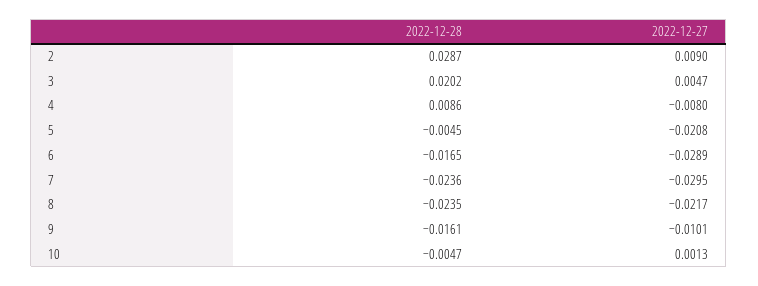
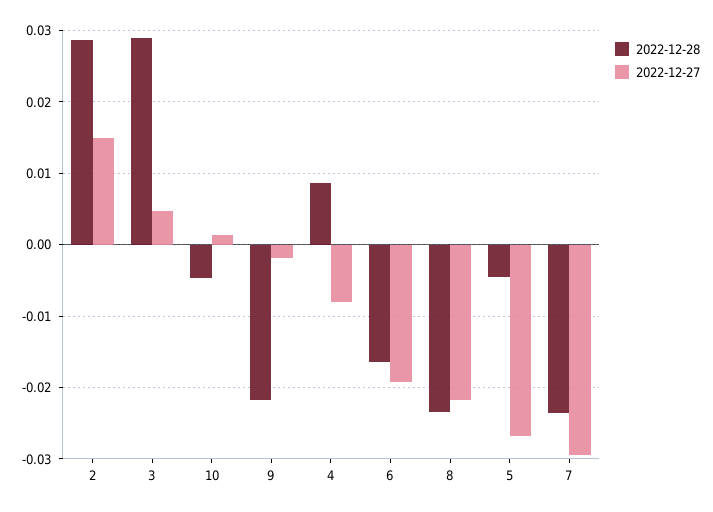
  {
    "2022-12-28": {
      "2": 0.0287,
-     "3": 0.0202,
+     "3": 0.029,
      "4": 0.0086,
      "5": -0.0045,
      "6": -0.0165,
      "7": -0.0236,
      "8": -0.0235,
-     "9": -0.0161,
+     "9": -0.022,
      "10": -0.0047
    },
    "2022-12-27": {
-     "2": 0.009,
+     "2": 0.015,
      "3": 0.0047,
      "4": -0.008,
-     "5": -0.0208,
+     "5": -0.027,
-     "6": -0.0289,
+     "6": -0.019,
      "7": -0.0295,
      "8": -0.0217,
-     "9": -0.0101,
+     "9": -0.002,
      "10": 0.0013
    }
  }

